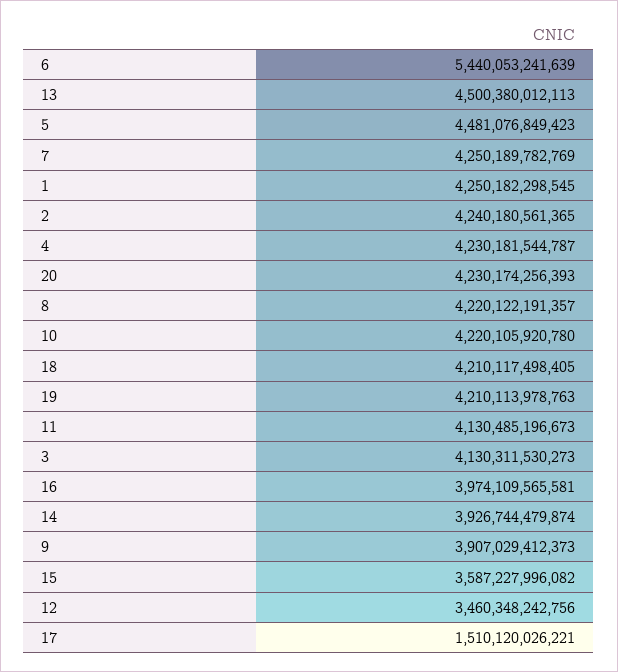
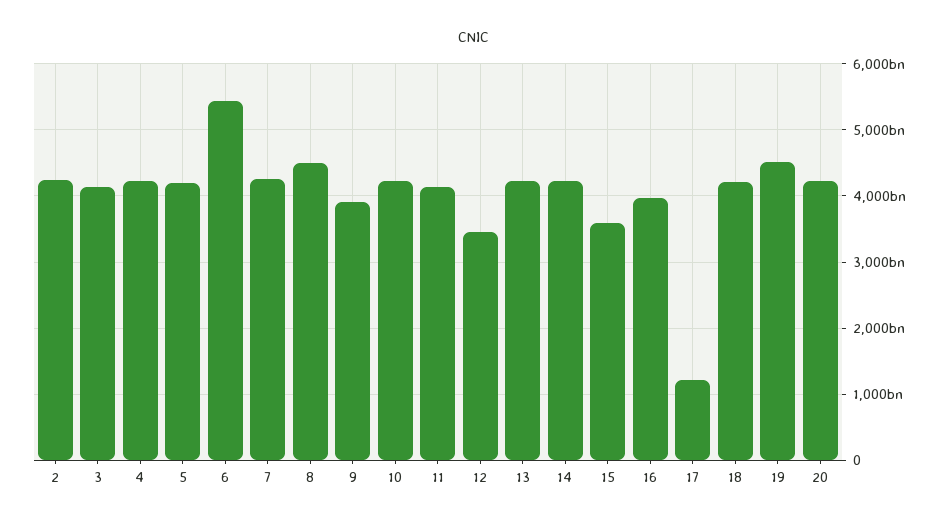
  {
    "6": 5440053241639,
-   "13": 4500380012113,
+   "13": 4200000000000,
-   "5": 4481076849423,
+   "5": 4200000000000,
    "7": 4250189782769,
-   "1": 4250182298545,
    "2": 4240180561365,
    "4": 4230181544787,
    "20": 4230174256393,
-   "8": 4220122191357,
+   "8": 4500000000000,
    "10": 4220105920780,
    "18": 4210117498405,
-   "19": 4210113978763,
+   "19": 4500000000000,
    "11": 4130485196673,
    "3": 4130311530273,
    "16": 3974109565581,
-   "14": 3926744479874,
+   "14": 4200000000000,
    "9": 3907029412373,
    "15": 3587227996082,
    "12": 3460348242756,
-   "17": 1510120026221
+   "17": 1200000000000
  }

